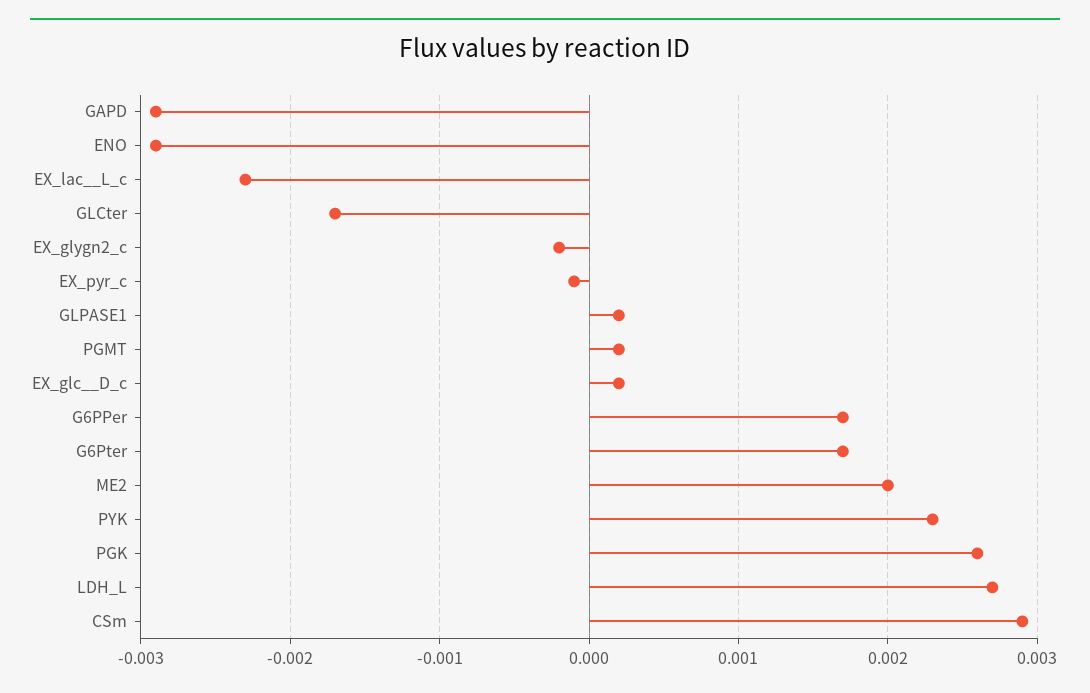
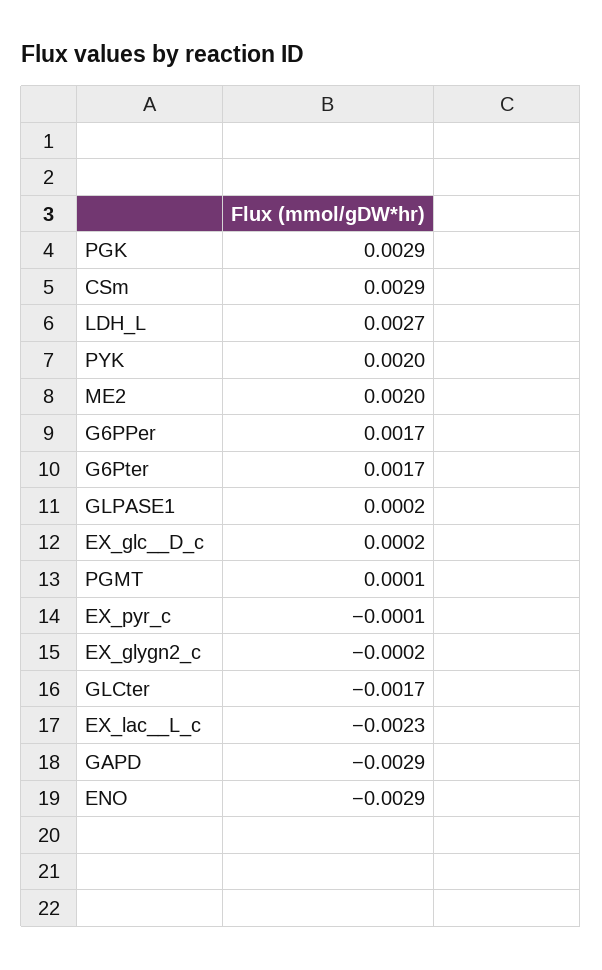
  {
    "GAPD": -0.0029,
    "ENO": -0.0029,
    "EX_lac__L_c": -0.0023,
    "GLCter": -0.0017,
    "EX_glygn2_c": -0.0002,
    "EX_pyr_c": -0.0001,
    "GLPASE1": 0.0002,
-   "PGMT": 0.0002,
+   "PGMT": 0.0001,
    "EX_glc__D_c": 0.0002,
    "G6PPer": 0.0017,
    "G6Pter": 0.0017,
    "ME2": 0.002,
-   "PYK": 0.0023,
+   "PYK": 0.002,
-   "PGK": 0.0026,
+   "PGK": 0.0029,
    "LDH_L": 0.0027,
    "CSm": 0.0029
  }

